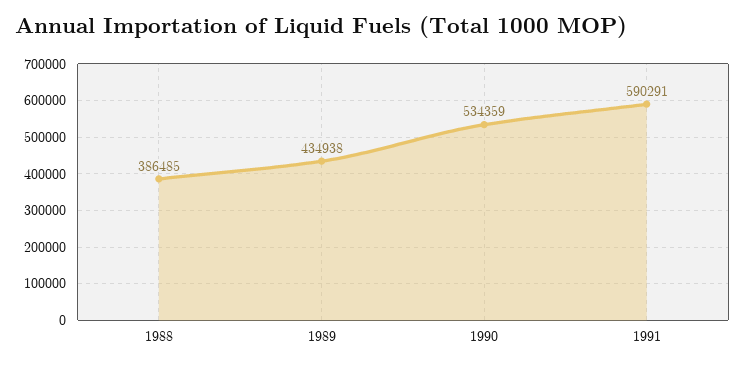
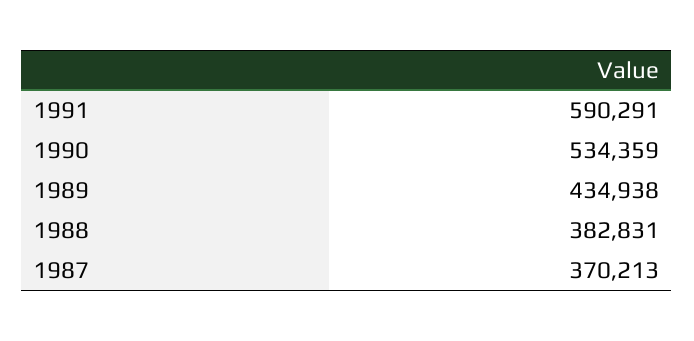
  {
-   "1988": 386485,
+   "1988": 382831,
    "1989": 434938,
    "1990": 534359,
-   "1991": 590291
+   "1991": 590291,
+   "1987": 370213
  }

